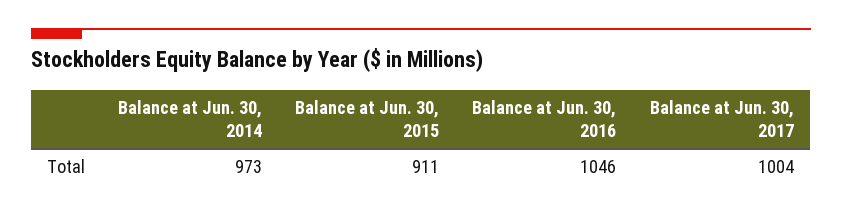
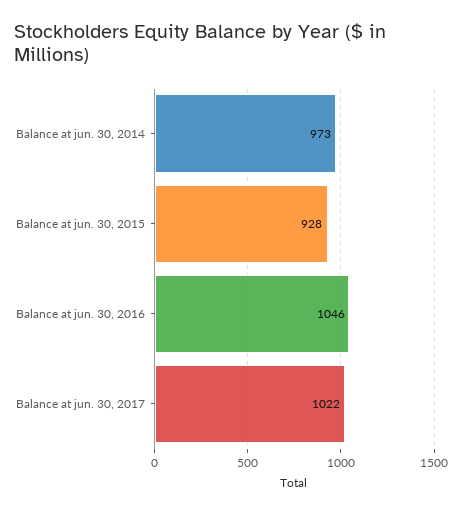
  {
    "Balance at Jun. 30, 2014": 973,
-   "Balance at Jun. 30, 2015": 911,
+   "Balance at Jun. 30, 2015": 928,
    "Balance at Jun. 30, 2016": 1046,
-   "Balance at Jun. 30, 2017": 1004
+   "Balance at Jun. 30, 2017": 1022
  }

